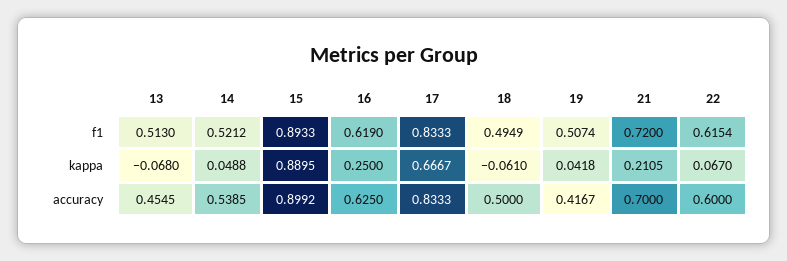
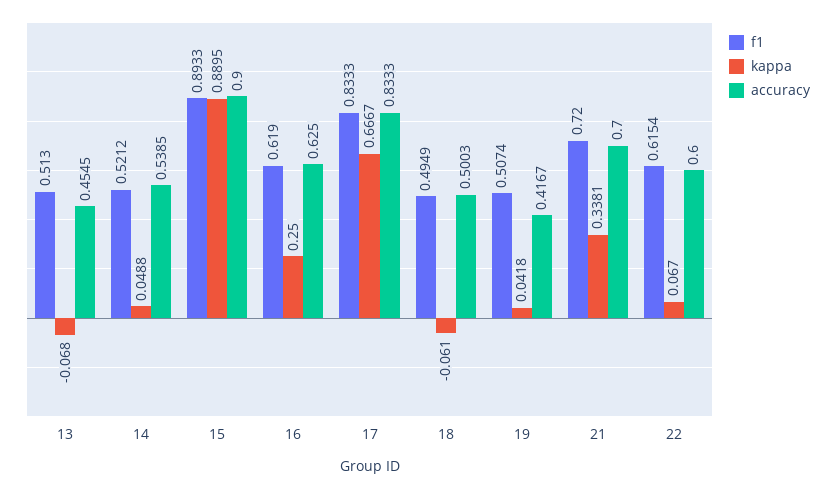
  {
    "f1": {
      "13": 0.513,
      "14": 0.5212,
      "15": 0.8933,
      "16": 0.619,
      "17": 0.8333,
      "18": 0.4949,
      "19": 0.5074,
      "21": 0.72,
      "22": 0.6154
    },
    "kappa": {
      "13": -0.068,
      "14": 0.0488,
      "15": 0.8895,
      "16": 0.25,
      "17": 0.6667,
      "18": -0.061,
      "19": 0.0418,
-     "21": 0.2105,
+     "21": 0.3381,
      "22": 0.067
    },
    "accuracy": {
      "13": 0.4545,
      "14": 0.5385,
-     "15": 0.8992,
+     "15": 0.9,
      "16": 0.625,
      "17": 0.8333,
-     "18": 0.5,
+     "18": 0.5003,
      "19": 0.4167,
      "21": 0.7,
      "22": 0.6
    }
  }

